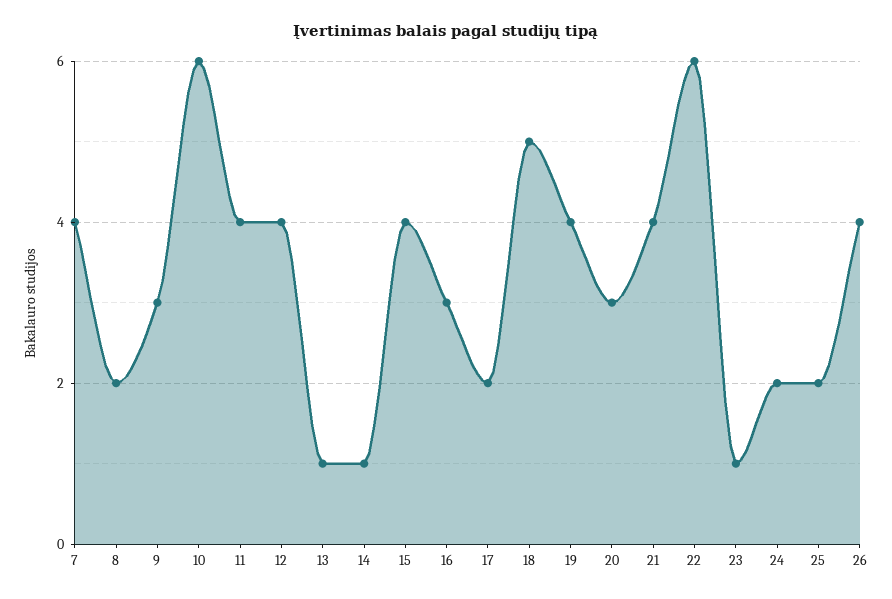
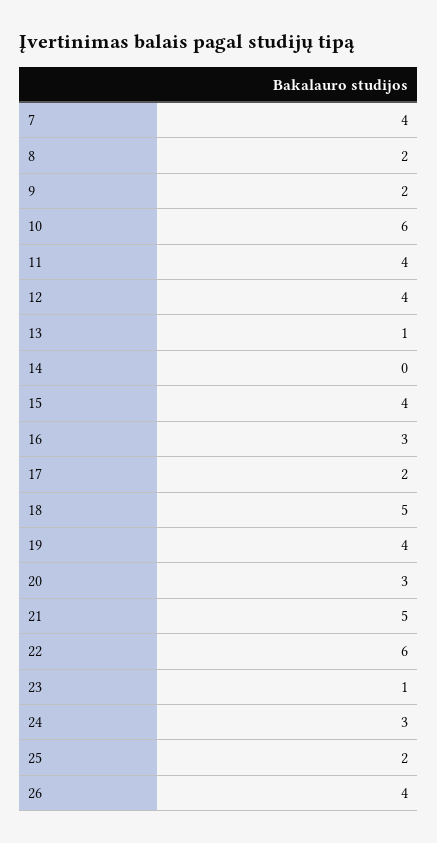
  {
    "7": 4,
    "8": 2,
-   "9": 3,
+   "9": 2,
    "10": 6,
    "11": 4,
    "12": 4,
    "13": 1,
-   "14": 1,
+   "14": 0,
    "15": 4,
    "16": 3,
    "17": 2,
    "18": 5,
    "19": 4,
    "20": 3,
-   "21": 4,
+   "21": 5,
    "22": 6,
    "23": 1,
-   "24": 2,
+   "24": 3,
    "25": 2,
    "26": 4
  }

